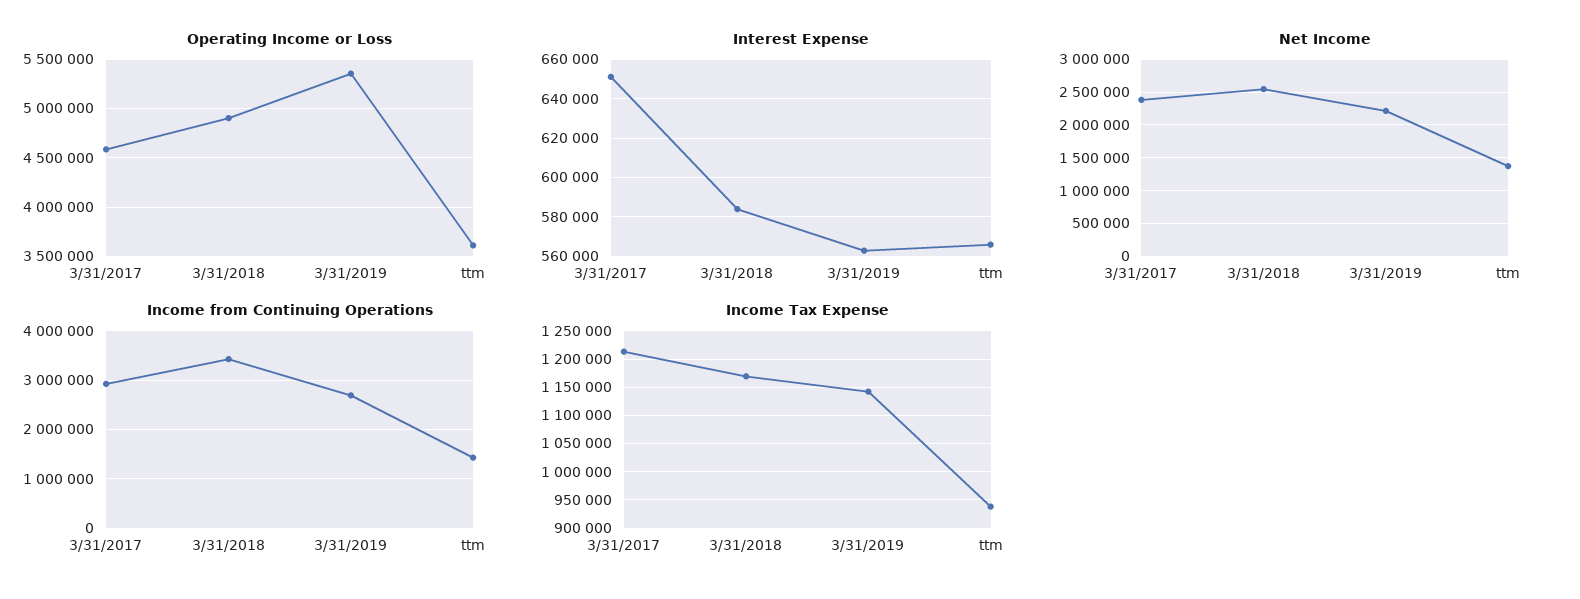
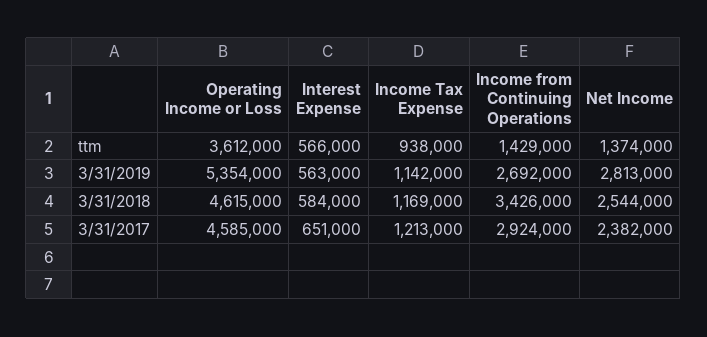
  {
    "Operating Income or Loss": {
      "3/31/2017": 4585000,
-     "3/31/2018": 4900000,
+     "3/31/2018": 4615000,
      "3/31/2019": 5354000,
      "ttm": 3612000
    },
    "Interest Expense": {
      "3/31/2017": 651000,
      "3/31/2018": 584000,
      "3/31/2019": 563000,
      "ttm": 566000
    },
    "Net Income": {
      "3/31/2017": 2382000,
      "3/31/2018": 2544000,
-     "3/31/2019": 2200000,
+     "3/31/2019": 2813000,
      "ttm": 1374000
    },
    "Income from Continuing Operations": {
      "3/31/2017": 2924000,
      "3/31/2018": 3426000,
      "3/31/2019": 2692000,
      "ttm": 1429000
    },
    "Income Tax Expense": {
      "3/31/2017": 1213000,
      "3/31/2018": 1169000,
      "3/31/2019": 1142000,
      "ttm": 938000
    }
  }

